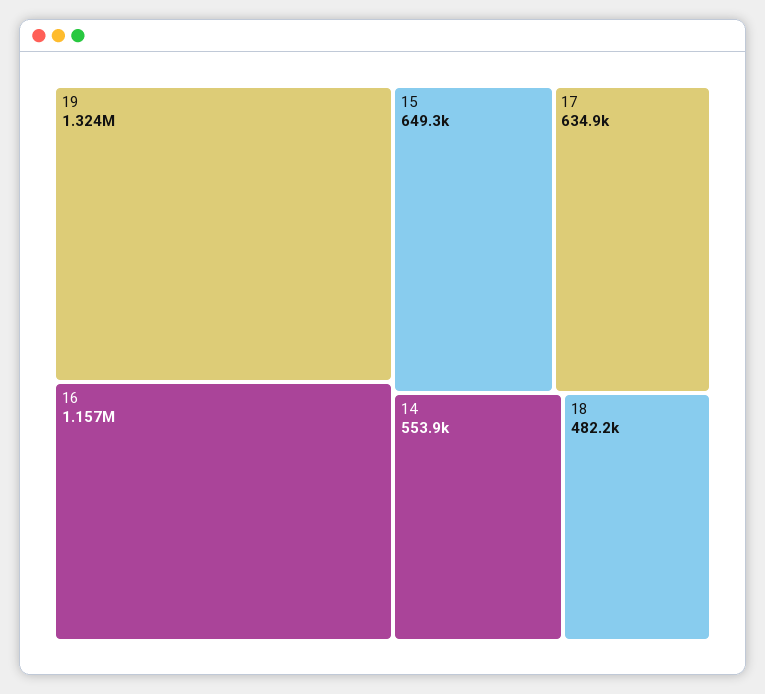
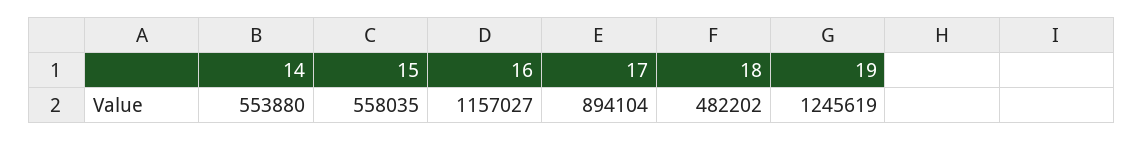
  {
-   "19": 1324000,
+   "19": 1245619,
    "16": 1157027,
-   "15": 649300,
+   "15": 558035,
-   "17": 634900,
+   "17": 894104,
    "14": 553880,
    "18": 482202
  }

